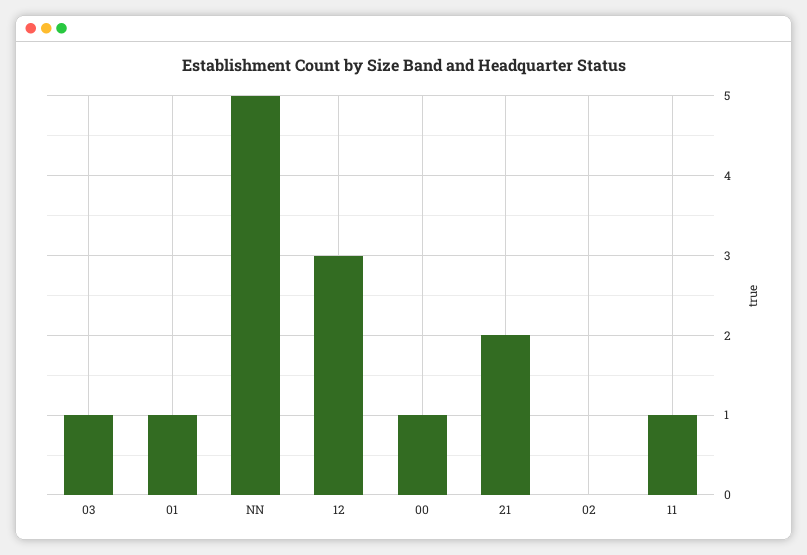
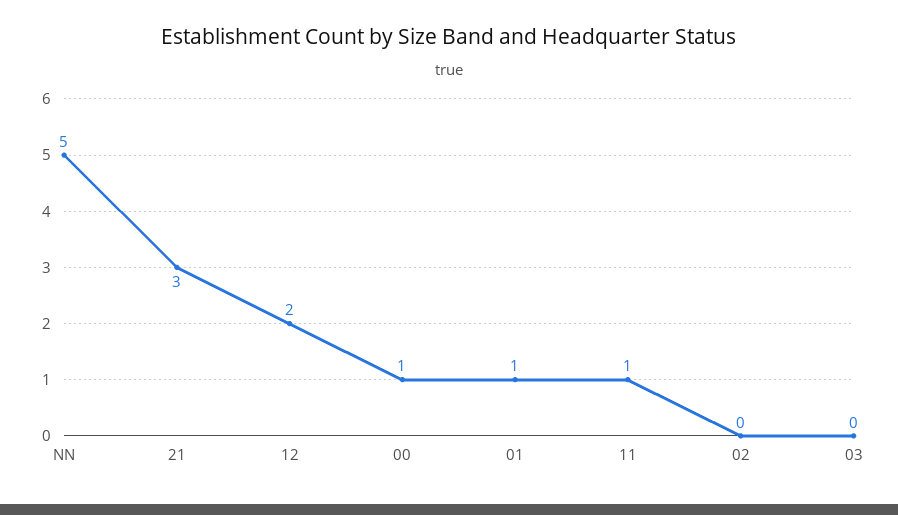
  {
-   "03": 1,
+   "03": 0,
    "01": 1,
    "NN": 5,
-   "12": 3,
+   "12": 2,
    "00": 1,
-   "21": 2,
+   "21": 3,
    "02": 0,
    "11": 1
  }

